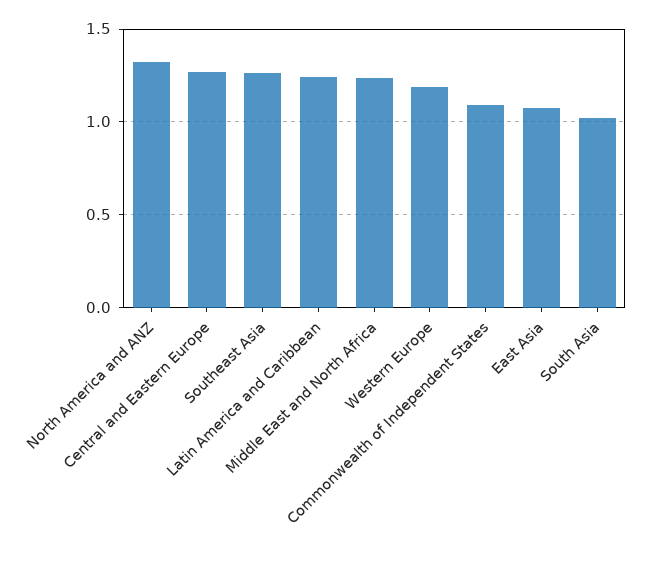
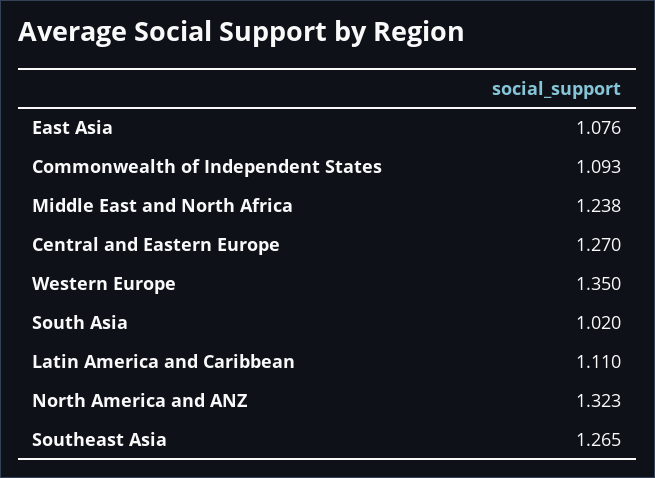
  {
    "North America and ANZ": 1.323,
    "Central and Eastern Europe": 1.27,
    "Southeast Asia": 1.265,
-   "Latin America and Caribbean": 1.25,
+   "Latin America and Caribbean": 1.11,
    "Middle East and North Africa": 1.238,
-   "Western Europe": 1.2,
+   "Western Europe": 1.35,
    "Commonwealth of Independent States": 1.093,
    "East Asia": 1.076,
    "South Asia": 1.02
  }

